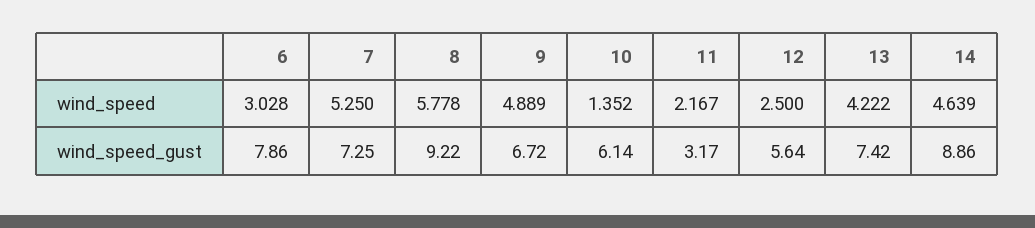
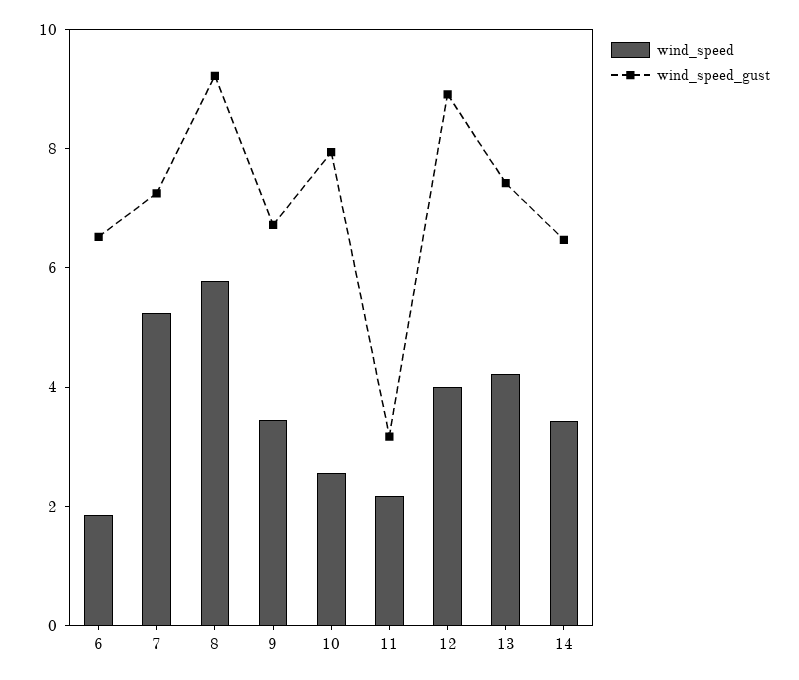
  {
    "wind_speed": {
-     "6": 3.028,
+     "6": 2,
      "7": 5.25,
      "8": 5.778,
-     "9": 4.889,
+     "9": 3.5,
-     "10": 1.352,
+     "10": 2.5,
      "11": 2.167,
-     "12": 2.5,
+     "12": 4,
      "13": 4.222,
-     "14": 4.639
+     "14": 3.5
    },
    "wind_speed_gust": {
-     "6": 7.86,
+     "6": 6.5,
      "7": 7.25,
      "8": 9.22,
      "9": 6.72,
-     "10": 6.14,
+     "10": 8,
      "11": 3.17,
-     "12": 5.64,
+     "12": 9,
      "13": 7.42,
-     "14": 8.86
+     "14": 6.5
    }
  }

